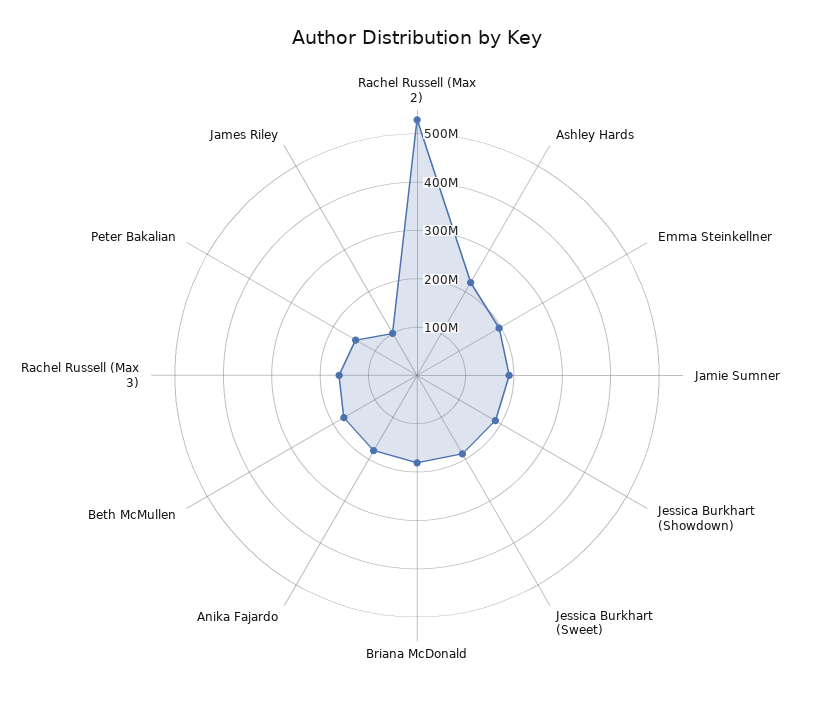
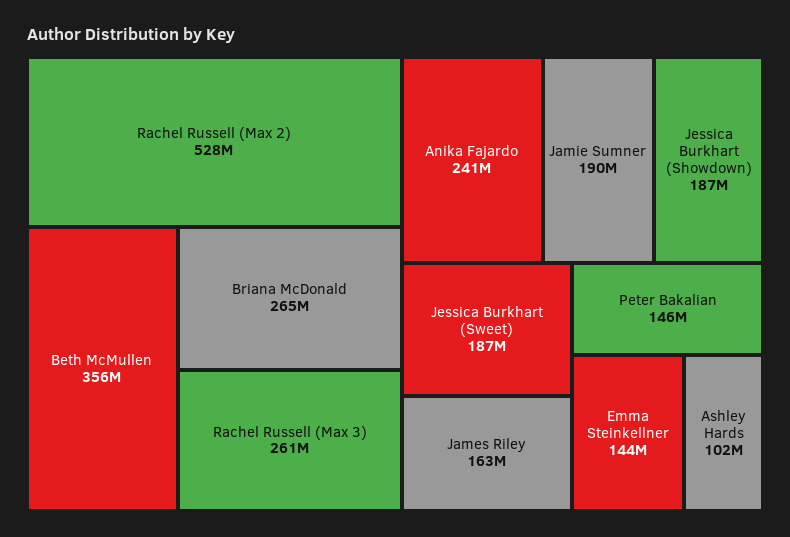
  {
    "Rachel Russell (Max 2)": 528000000,
-   "Ashley Hards": 220000000,
+   "Ashley Hards": 102000000,
-   "Emma Steinkellner": 200000000,
+   "Emma Steinkellner": 144000000,
    "Jamie Sumner": 190000000,
    "Jessica Burkhart (Showdown)": 187000000,
    "Jessica Burkhart (Sweet)": 187000000,
-   "Briana McDonald": 180000000,
+   "Briana McDonald": 265000000,
-   "Anika Fajardo": 180000000,
+   "Anika Fajardo": 241000000,
-   "Beth McMullen": 180000000,
+   "Beth McMullen": 356000000,
-   "Rachel Russell (Max 3)": 160000000,
+   "Rachel Russell (Max 3)": 261000000,
    "Peter Bakalian": 146000000,
-   "James Riley": 100000000
+   "James Riley": 163000000
  }

